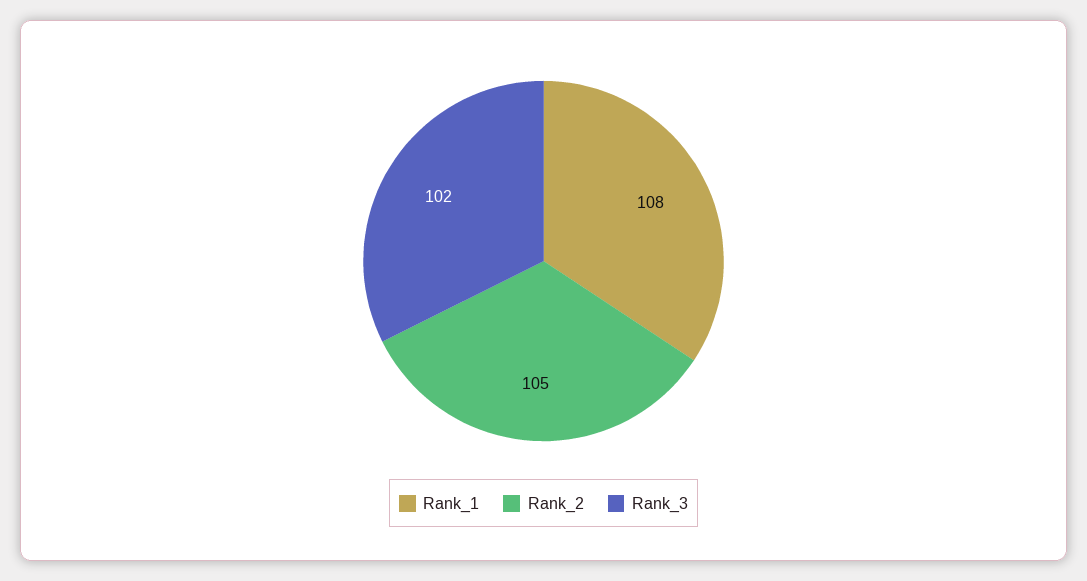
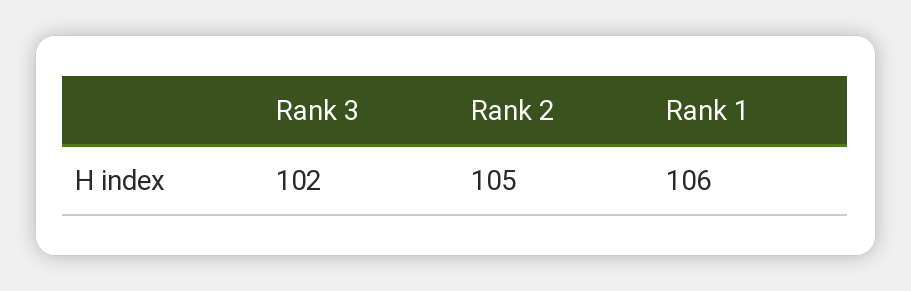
  {
-   "Rank_1": 108,
+   "Rank_1": 106,
    "Rank_2": 105,
    "Rank_3": 102
  }

